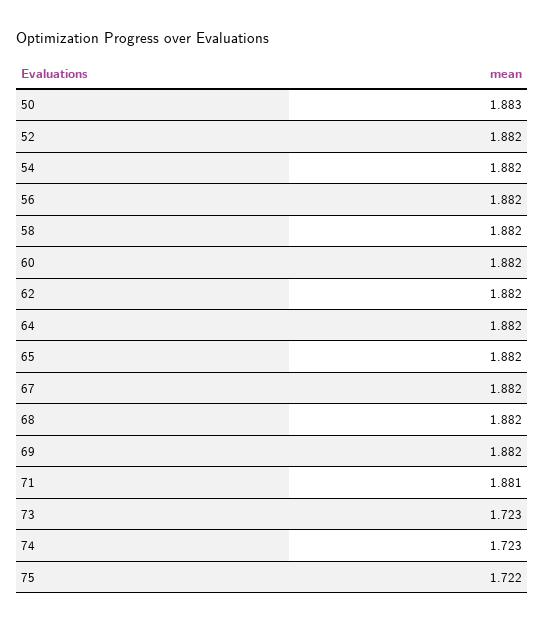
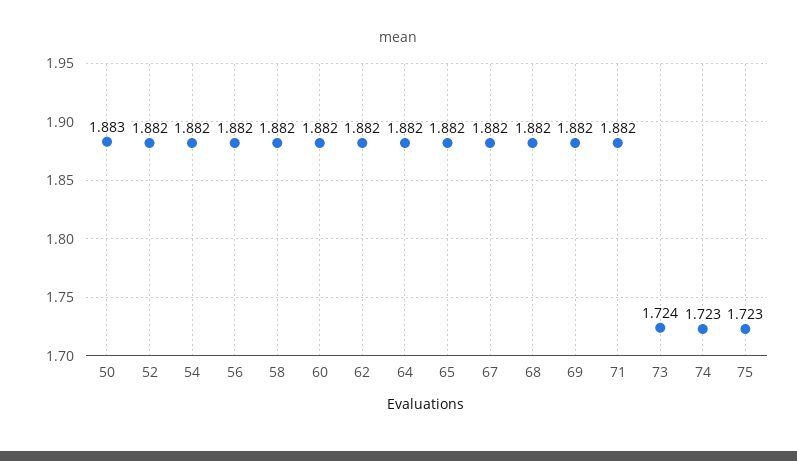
  {
    "50": 1.883,
    "52": 1.882,
    "54": 1.882,
    "56": 1.882,
    "58": 1.882,
    "60": 1.882,
    "62": 1.882,
    "64": 1.882,
    "65": 1.882,
    "67": 1.882,
    "68": 1.882,
    "69": 1.882,
-   "71": 1.881,
+   "71": 1.882,
-   "73": 1.723,
+   "73": 1.724,
    "74": 1.723,
-   "75": 1.722
+   "75": 1.723
  }

